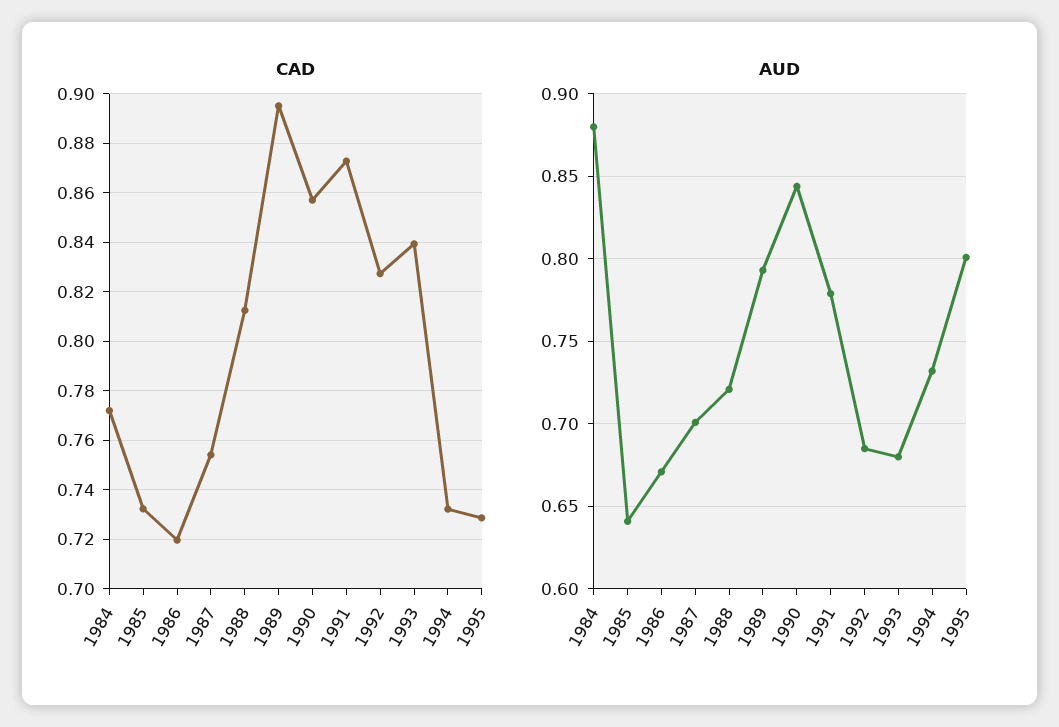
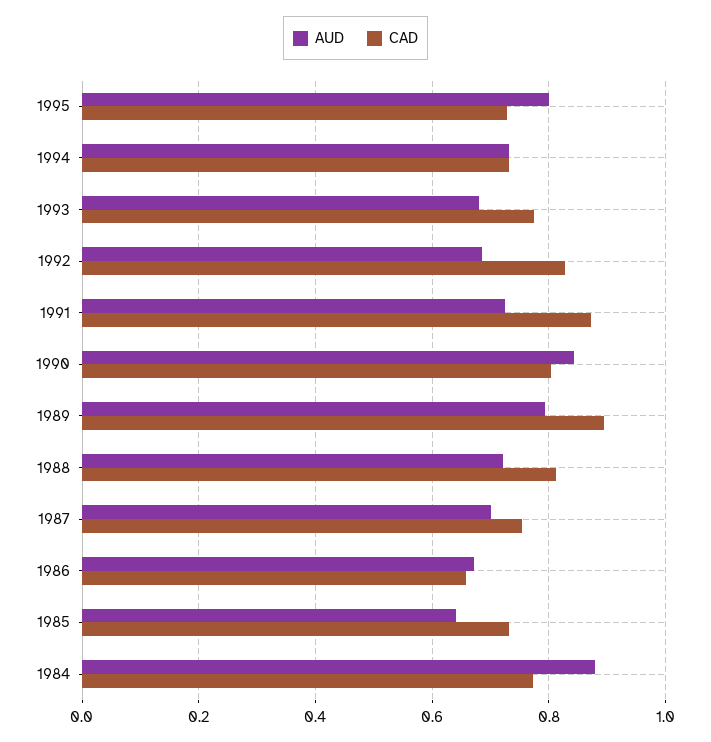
  {
    "CAD": {
      "1984": 0.7725,
      "1985": 0.7325,
-     "1986": 0.72,
+     "1986": 0.66,
      "1987": 0.755,
      "1988": 0.8125,
      "1989": 0.895,
-     "1990": 0.8575,
+     "1990": 0.8,
      "1991": 0.8725,
      "1992": 0.8275,
-     "1993": 0.84,
+     "1993": 0.78,
      "1994": 0.7325,
      "1995": 0.7275
    },
    "AUD": {
      "1984": 0.88,
      "1985": 0.64,
      "1986": 0.67,
      "1987": 0.7,
      "1988": 0.72,
      "1989": 0.795,
      "1990": 0.845,
-     "1991": 0.78,
+     "1991": 0.72,
      "1992": 0.685,
      "1993": 0.68,
      "1994": 0.73,
      "1995": 0.8
    }
  }

